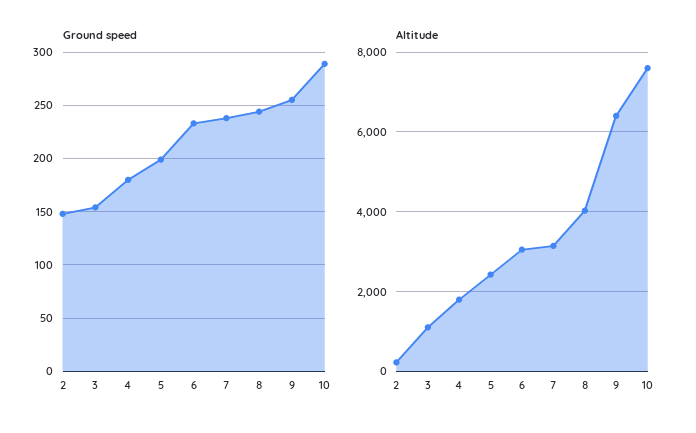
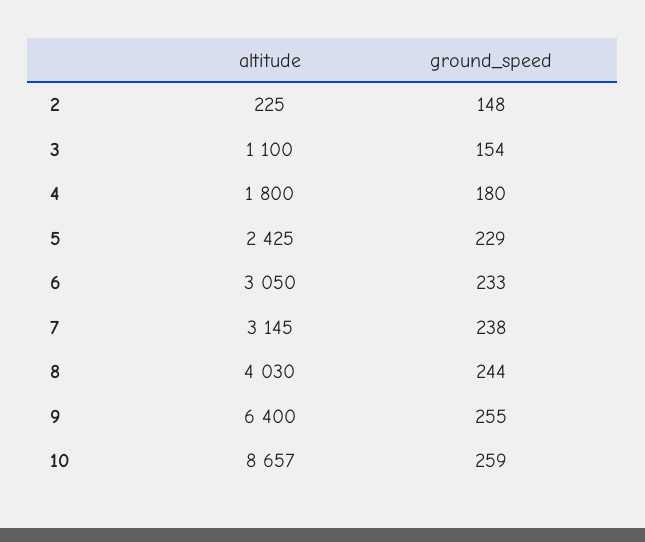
  {
    "Ground speed": {
      "2": 148,
      "3": 154,
      "4": 180,
-     "5": 200,
+     "5": 229,
      "6": 233,
      "7": 238,
      "8": 244,
      "9": 255,
-     "10": 290
+     "10": 259
    },
    "Altitude": {
      "2": 225,
      "3": 1100,
      "4": 1800,
      "5": 2425,
      "6": 3050,
      "7": 3145,
      "8": 4030,
      "9": 6400,
-     "10": 7600
+     "10": 8657
    }
  }

